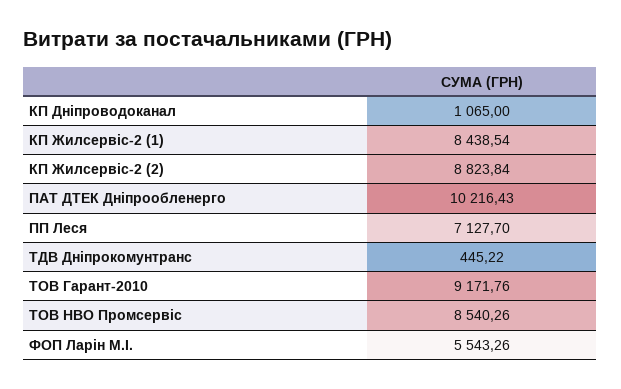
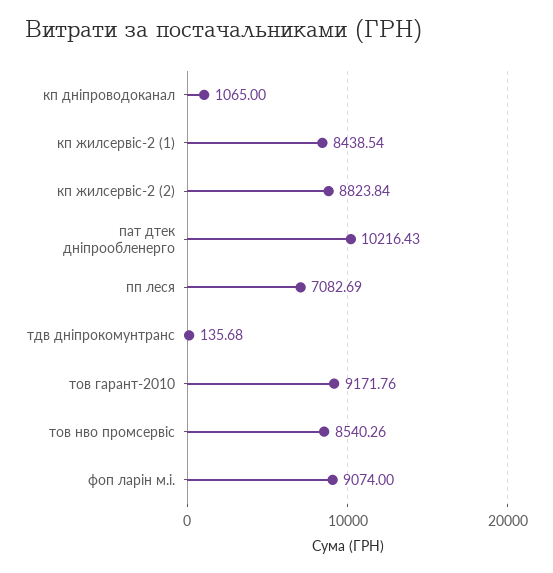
  {
    "КП Дніпроводоканал": 1065,
    "КП Жилсервіс-2 (1)": 8438.54,
    "КП Жилсервіс-2 (2)": 8823.84,
    "ПАТ ДТЕК Дніпрообленерго": 10216.43,
-   "ПП Леся": 7127.7,
+   "ПП Леся": 7082.69,
-   "ТДВ Дніпрокомунтранс": 445.22,
+   "ТДВ Дніпрокомунтранс": 135.68,
    "ТОВ Гарант-2010": 9171.76,
    "ТОВ НВО Промсервіс": 8540.26,
-   "ФОП Ларін М.І.": 5543.26
+   "ФОП Ларін М.І.": 9074
  }

